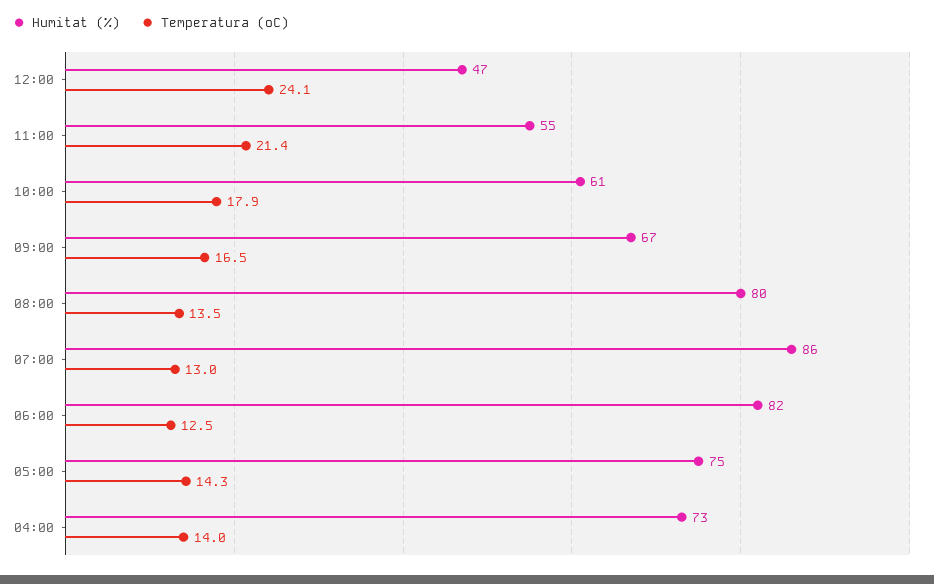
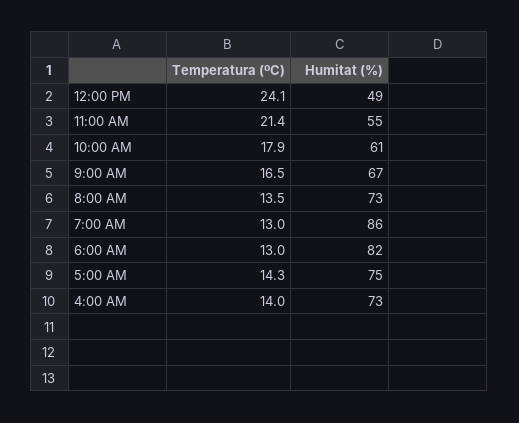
  {
    "Humitat (%)": {
-     "12:00": 47,
+     "12:00": 49,
      "11:00": 55,
      "10:00": 61,
      "09:00": 67,
-     "08:00": 80,
+     "08:00": 73,
      "07:00": 86,
      "06:00": 82,
      "05:00": 75,
      "04:00": 73
    },
    "Temperatura (ºC)": {
      "12:00": 24.1,
      "11:00": 21.4,
      "10:00": 17.9,
      "09:00": 16.5,
      "08:00": 13.5,
      "07:00": 13,
-     "06:00": 12.5,
+     "06:00": 13,
      "05:00": 14.3,
      "04:00": 14
    }
  }

